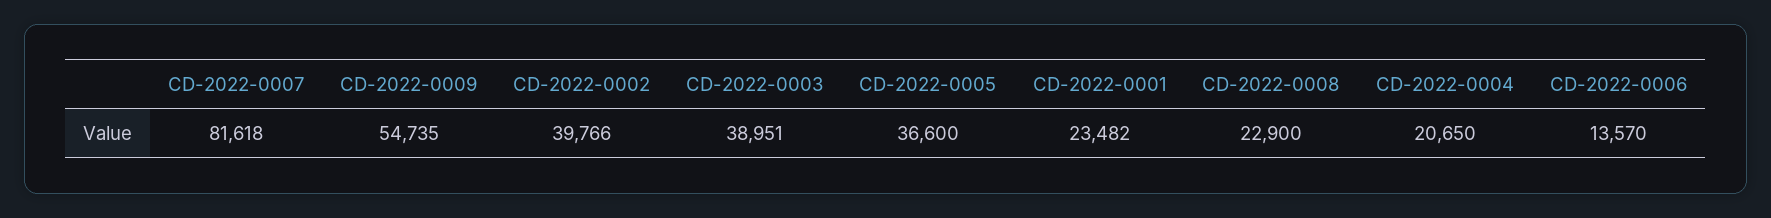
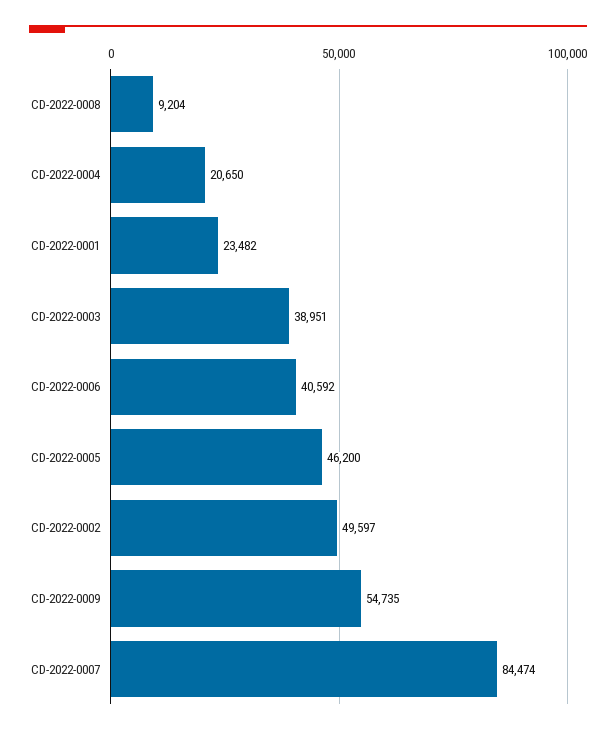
  {
-   "CD-2022-0007": 81618,
+   "CD-2022-0007": 84474,
    "CD-2022-0009": 54735,
-   "CD-2022-0002": 39766,
+   "CD-2022-0002": 49597,
    "CD-2022-0003": 38951,
-   "CD-2022-0005": 36600,
+   "CD-2022-0005": 46200,
    "CD-2022-0001": 23482,
-   "CD-2022-0008": 22900,
+   "CD-2022-0008": 9204,
    "CD-2022-0004": 20650,
-   "CD-2022-0006": 13570
+   "CD-2022-0006": 40592
  }

